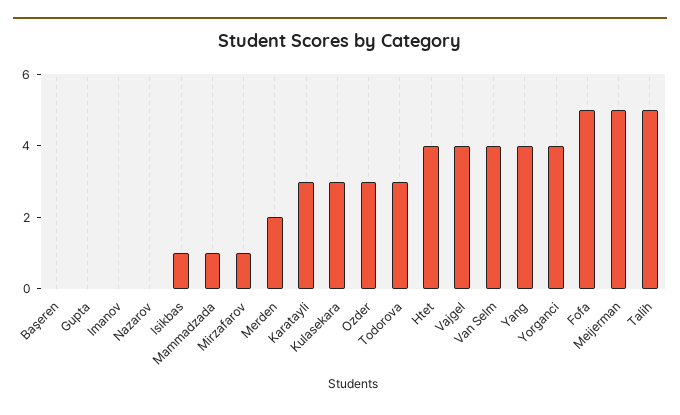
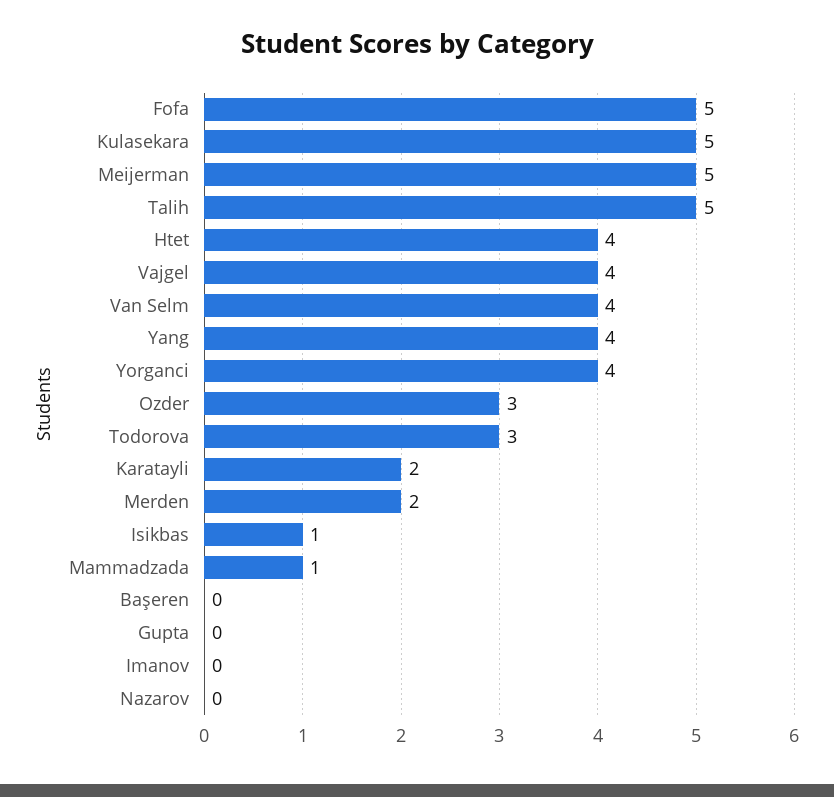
  {
    "Başeren": 0,
    "Gupta": 0,
    "Imanov": 0,
    "Nazarov": 0,
    "Isikbas": 1,
    "Mammadzada": 1,
-   "Mirzafarov": 1,
    "Merden": 2,
-   "Karatayli": 3,
+   "Karatayli": 2,
-   "Kulasekara": 3,
+   "Kulasekara": 5,
    "Ozder": 3,
    "Todorova": 3,
    "Htet": 4,
    "Vajgel": 4,
    "Van Selm": 4,
    "Yang": 4,
    "Yorganci": 4,
    "Fofa": 5,
    "Meijerman": 5,
    "Talih": 5
  }

